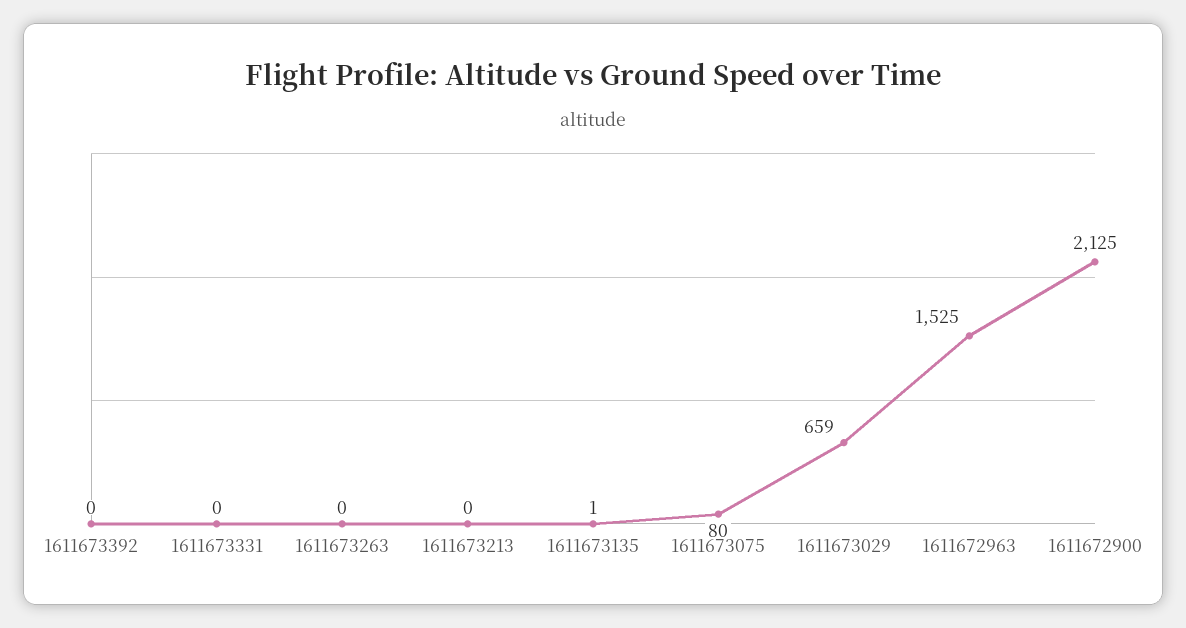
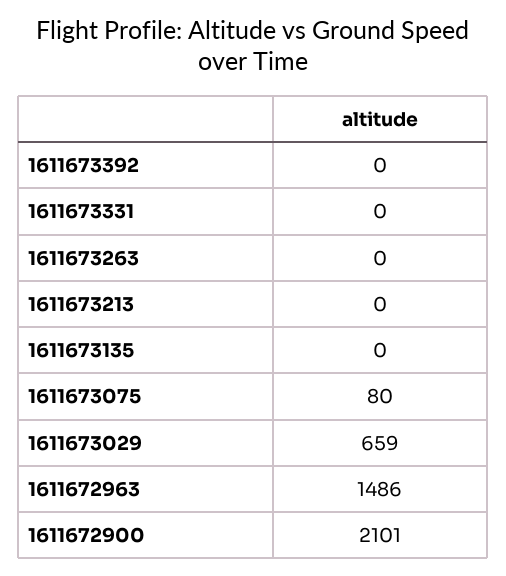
  {
    "1611673392": 0,
    "1611673331": 0,
    "1611673263": 0,
    "1611673213": 0,
-   "1611673135": 1,
+   "1611673135": 0,
    "1611673075": 80,
    "1611673029": 659,
-   "1611672963": 1525,
+   "1611672963": 1486,
-   "1611672900": 2125
+   "1611672900": 2101
  }

